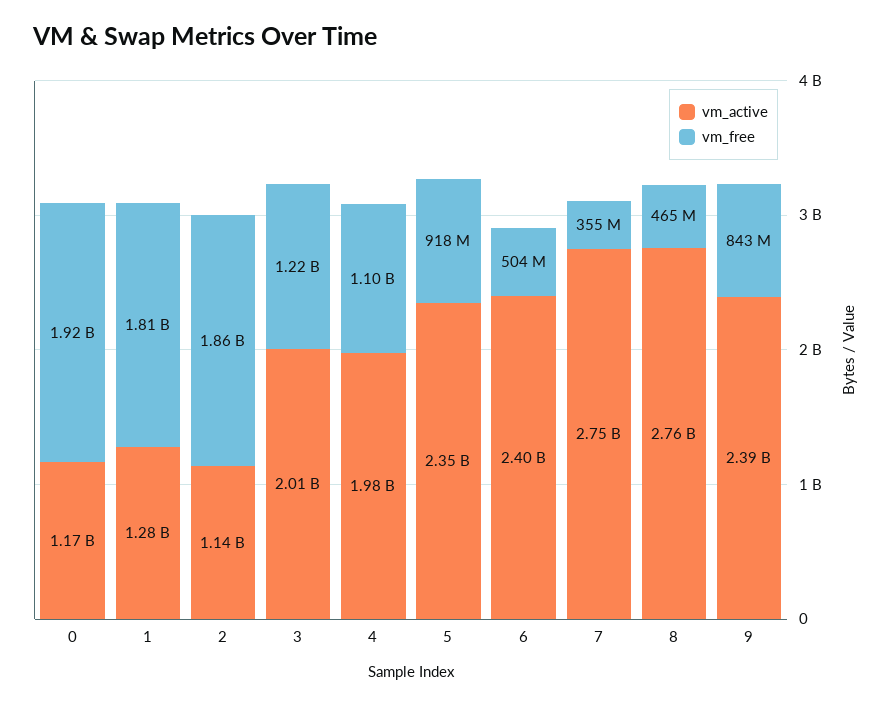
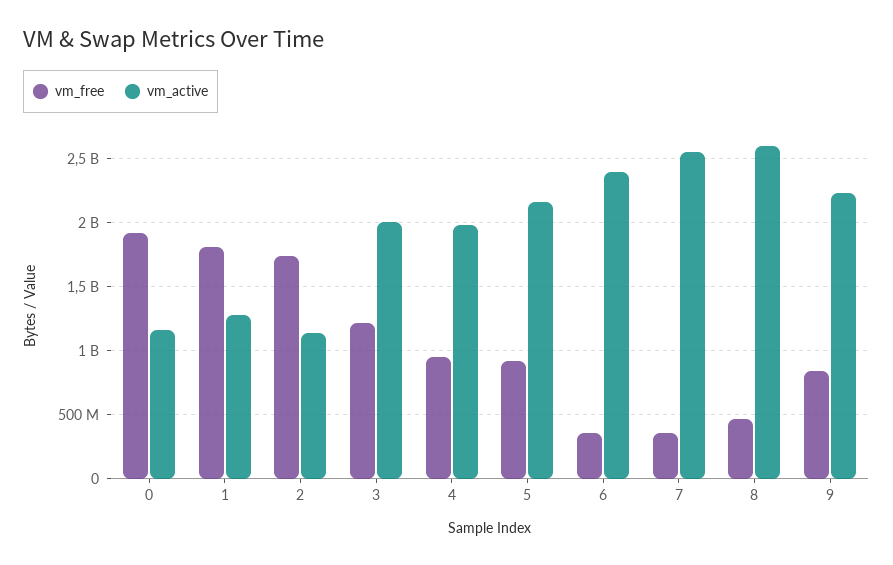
  {
    "vm_active": {
      "0": 1170000000,
      "1": 1280000000,
      "2": 1140000000,
      "3": 2010000000,
      "4": 1980000000,
-     "5": 2350000000,
+     "5": 2150000000,
      "6": 2400000000,
-     "7": 2750000000,
+     "7": 2550000000,
-     "8": 2760000000,
+     "8": 2600000000,
-     "9": 2390000000
+     "9": 2250000000
    },
    "vm_free": {
      "0": 1920000000,
      "1": 1810000000,
-     "2": 1860000000,
+     "2": 1750000000,
      "3": 1220000000,
-     "4": 1100000000,
+     "4": 950000000,
      "5": 918000000,
-     "6": 504000000,
+     "6": 350000000,
      "7": 355000000,
      "8": 465000000,
      "9": 843000000
    }
  }

